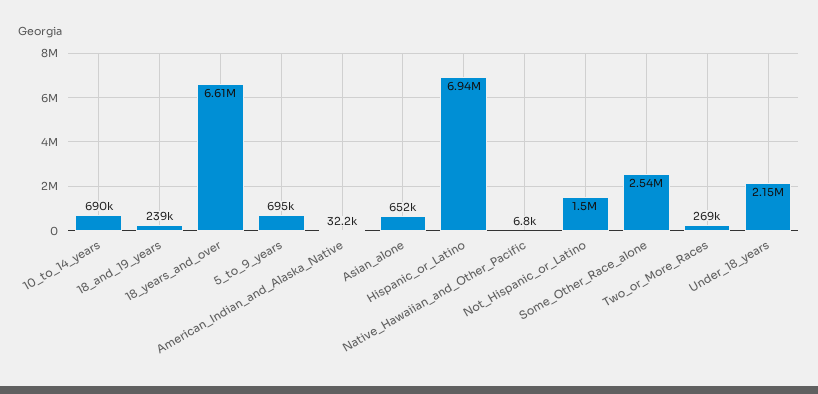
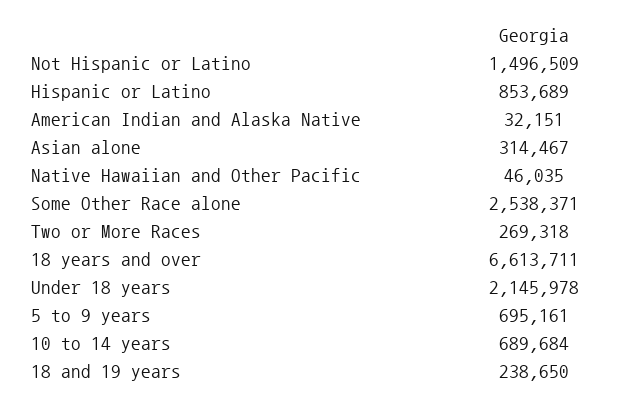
  {
    "10_to_14_years": 689684,
    "18_and_19_years": 238650,
    "18_years_and_over": 6613711,
    "5_to_9_years": 695161,
    "American_Indian_and_Alaska_Native": 32151,
-   "Asian_alone": 652000,
+   "Asian_alone": 314467,
-   "Hispanic_or_Latino": 6940000,
+   "Hispanic_or_Latino": 853689,
-   "Native_Hawaiian_and_Other_Pacific": 6800,
+   "Native_Hawaiian_and_Other_Pacific": 46035,
    "Not_Hispanic_or_Latino": 1496509,
    "Some_Other_Race_alone": 2538371,
    "Two_or_More_Races": 269318,
    "Under_18_years": 2145978
  }

